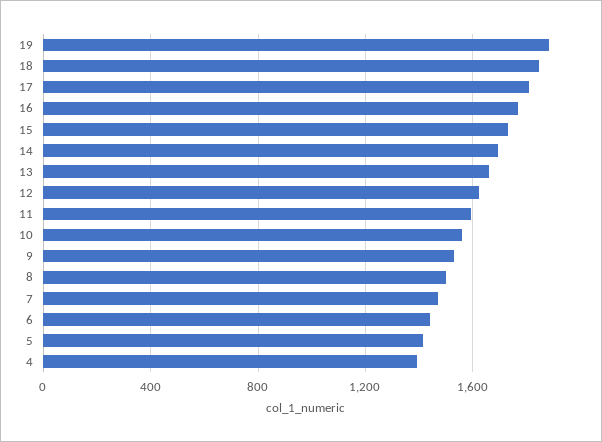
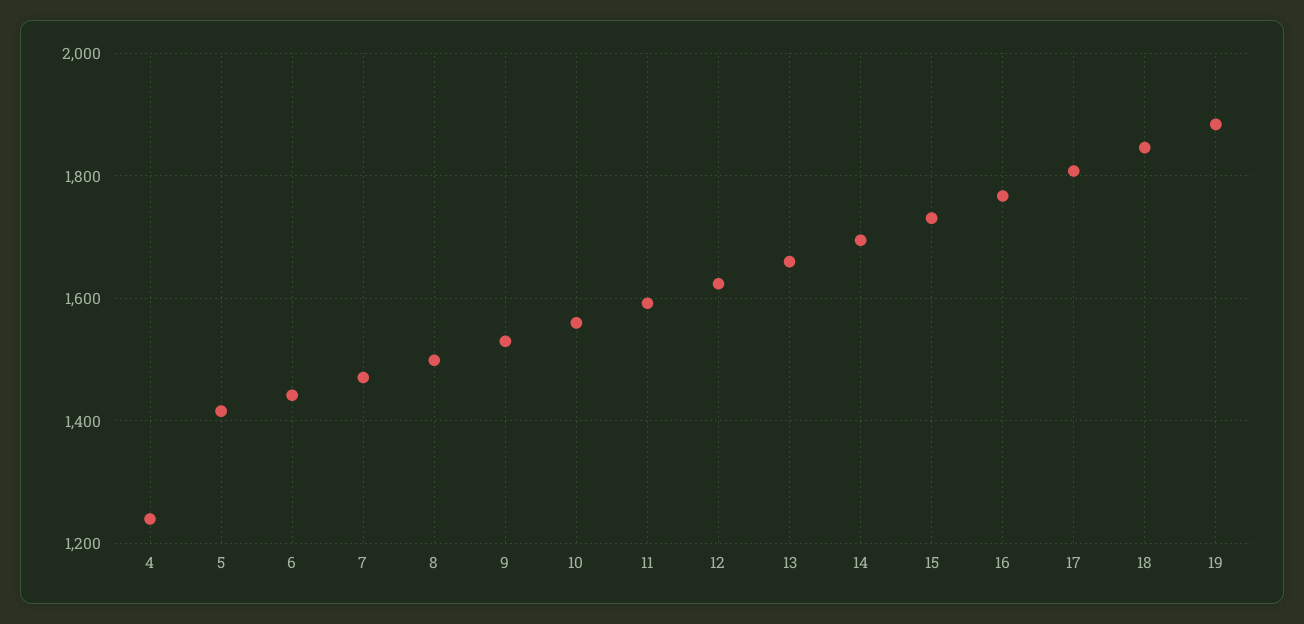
  {
    "19": 1880,
    "18": 1840,
    "17": 1800,
    "16": 1760,
    "15": 1740,
    "14": 1700,
    "13": 1660,
    "12": 1620,
    "11": 1600,
    "10": 1560,
    "9": 1540,
    "8": 1500,
    "7": 1480,
    "6": 1440,
    "5": 1420,
-   "4": 1400
+   "4": 1240
  }

